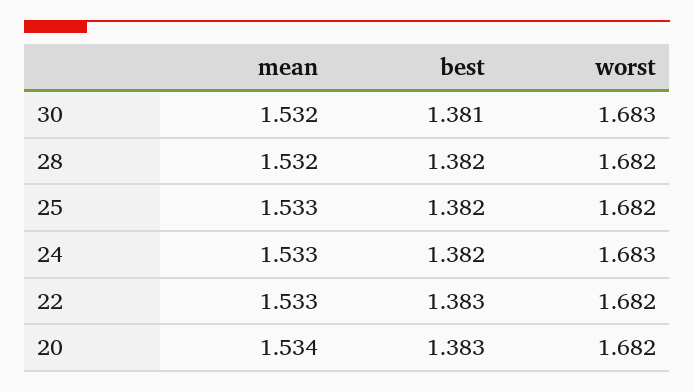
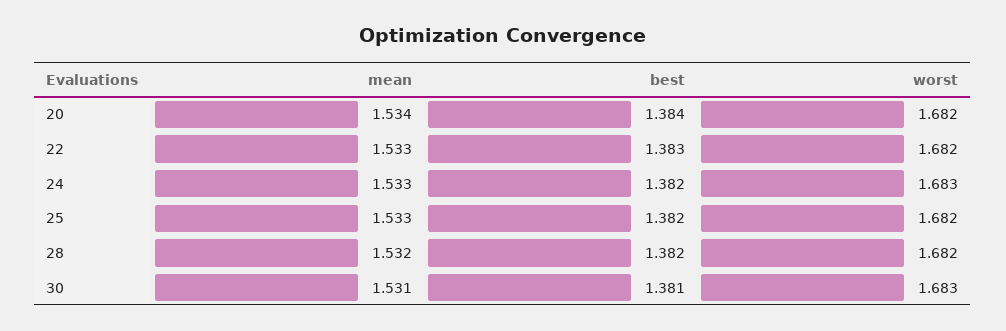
  {
    "mean": {
-     "30": 1.532,
+     "30": 1.531,
      "28": 1.532,
      "25": 1.533,
      "24": 1.533,
      "22": 1.533,
      "20": 1.534
    },
    "best": {
      "30": 1.381,
      "28": 1.382,
      "25": 1.382,
      "24": 1.382,
      "22": 1.383,
-     "20": 1.383
+     "20": 1.384
    },
    "worst": {
      "30": 1.683,
      "28": 1.682,
      "25": 1.682,
      "24": 1.683,
      "22": 1.682,
      "20": 1.682
    }
  }

